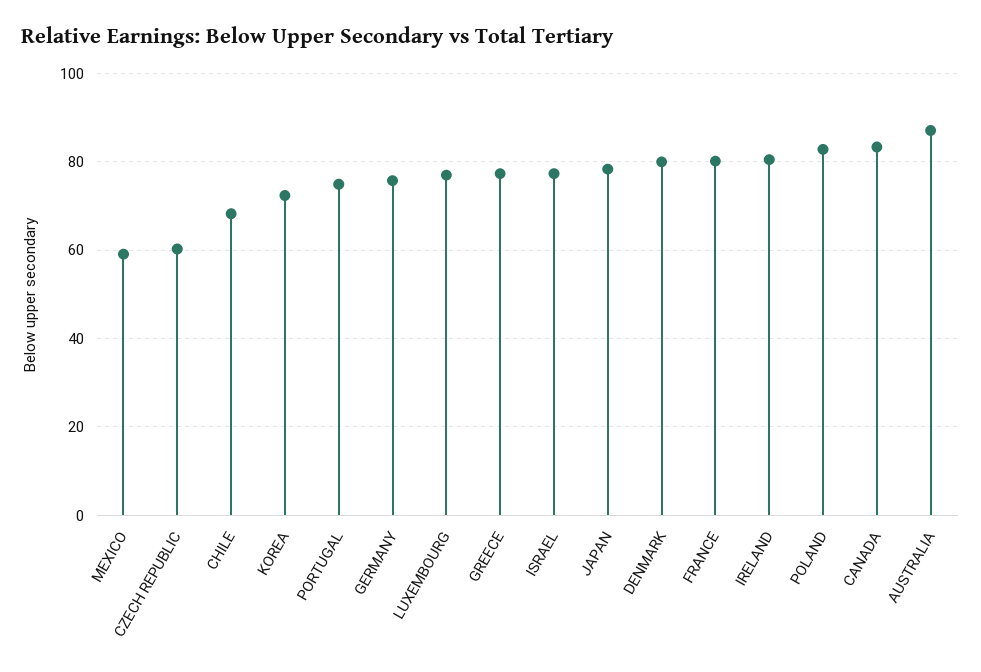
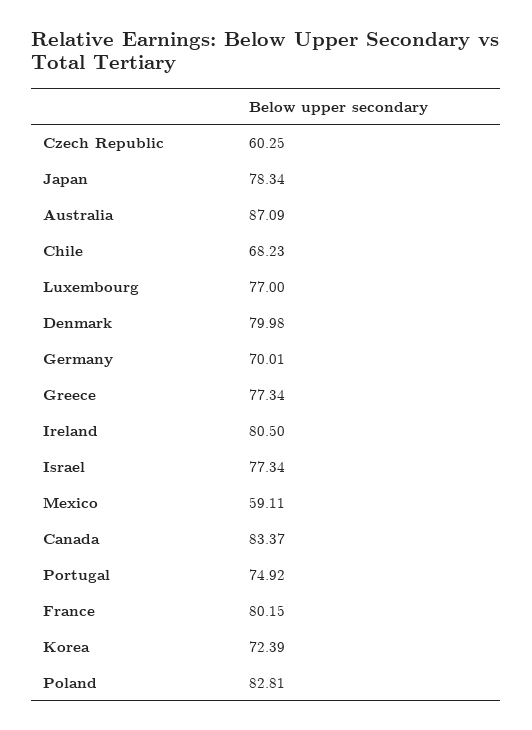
  {
    "MEXICO": 59.11,
    "CZECH REPUBLIC": 60.25,
    "CHILE": 68.23,
    "KOREA": 72.39,
    "PORTUGAL": 74.92,
-   "GERMANY": 76,
+   "GERMANY": 70.01,
    "LUXEMBOURG": 77,
    "GREECE": 77.34,
    "ISRAEL": 77.34,
    "JAPAN": 78.34,
    "DENMARK": 79.98,
    "FRANCE": 80.15,
    "IRELAND": 80.5,
    "POLAND": 82.81,
    "CANADA": 83.37,
    "AUSTRALIA": 87.09
  }

